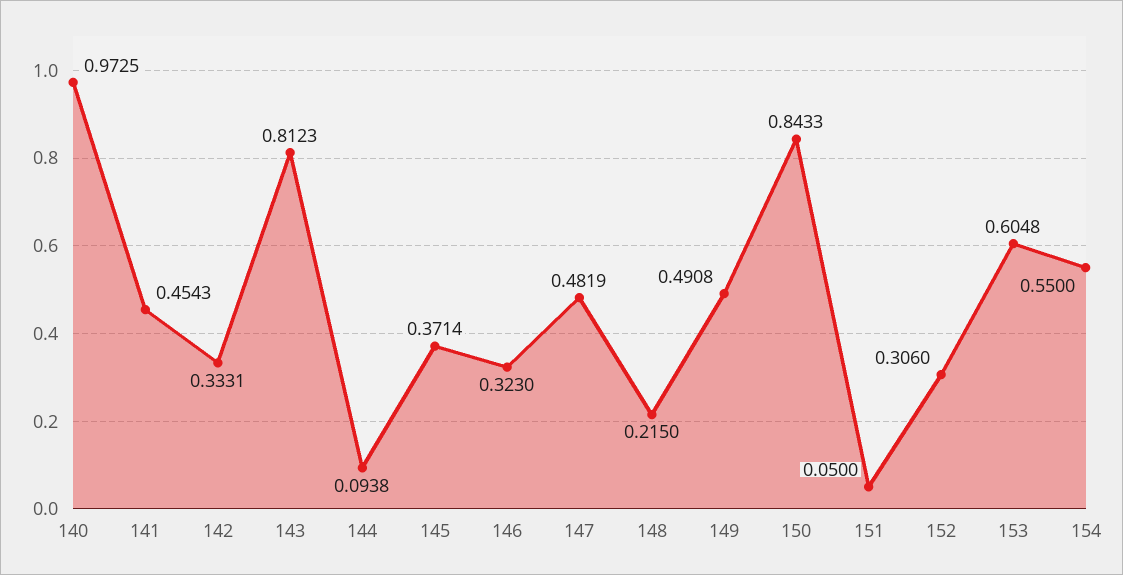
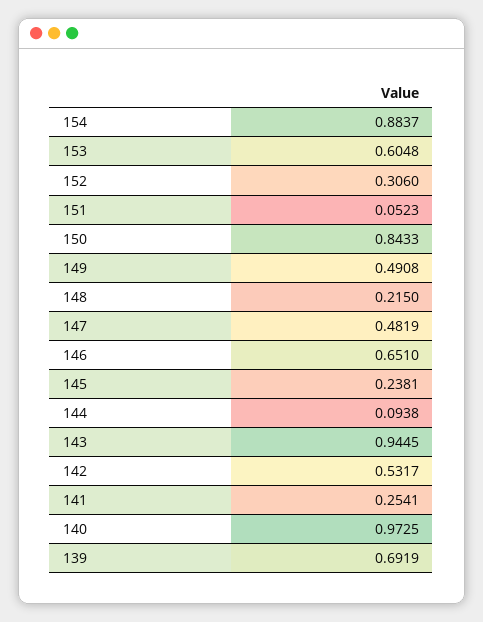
  {
    "140": 0.9725,
-   "141": 0.4543,
+   "141": 0.2541,
-   "142": 0.3331,
+   "142": 0.5317,
-   "143": 0.8123,
+   "143": 0.9445,
    "144": 0.0938,
-   "145": 0.3714,
+   "145": 0.2381,
-   "146": 0.323,
+   "146": 0.651,
    "147": 0.4819,
    "148": 0.215,
    "149": 0.4908,
    "150": 0.8433,
-   "151": 0.05,
+   "151": 0.0523,
    "152": 0.306,
    "153": 0.6048,
-   "154": 0.55
+   "154": 0.8837,
+   "139": 0.6919
  }

